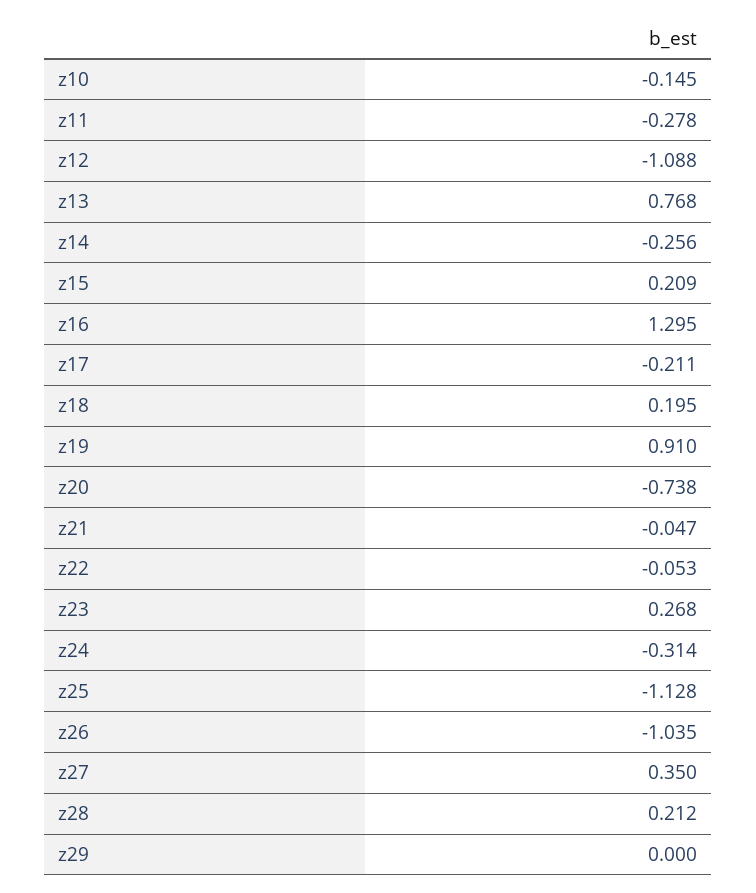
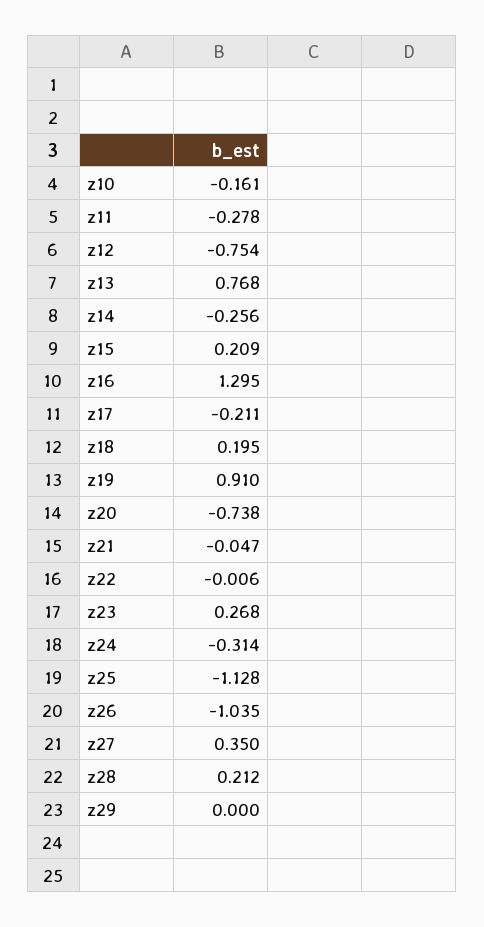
  {
-   "z10": -0.145,
+   "z10": -0.161,
    "z11": -0.278,
-   "z12": -1.088,
+   "z12": -0.754,
    "z13": 0.768,
    "z14": -0.256,
    "z15": 0.209,
    "z16": 1.295,
    "z17": -0.211,
    "z18": 0.195,
    "z19": 0.91,
    "z20": -0.738,
    "z21": -0.047,
-   "z22": -0.053,
+   "z22": -0.006,
    "z23": 0.268,
    "z24": -0.314,
    "z25": -1.128,
    "z26": -1.035,
    "z27": 0.35,
    "z28": 0.212,
    "z29": 0
  }

